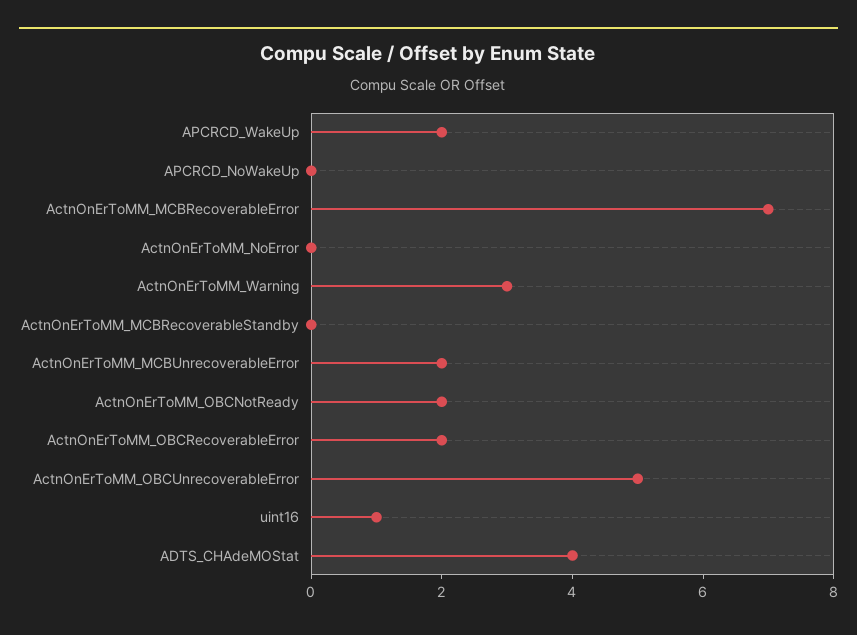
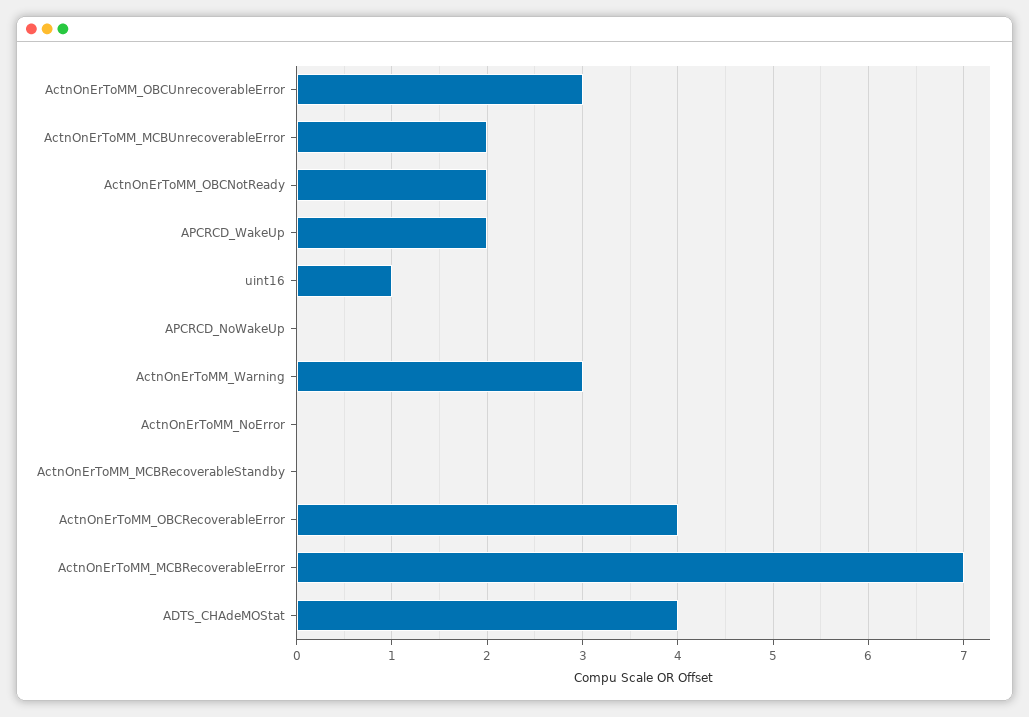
  {
    "APCRCD_WakeUp": 2,
    "APCRCD_NoWakeUp": 0,
    "ActnOnErToMM_MCBRecoverableError": 7,
    "ActnOnErToMM_NoError": 0,
    "ActnOnErToMM_Warning": 3,
    "ActnOnErToMM_MCBRecoverableStandby": 0,
    "ActnOnErToMM_MCBUnrecoverableError": 2,
    "ActnOnErToMM_OBCNotReady": 2,
-   "ActnOnErToMM_OBCRecoverableError": 2,
+   "ActnOnErToMM_OBCRecoverableError": 4,
-   "ActnOnErToMM_OBCUnrecoverableError": 5,
+   "ActnOnErToMM_OBCUnrecoverableError": 3,
    "uint16": 1,
    "ADTS_CHAdeMOStat": 4
  }

